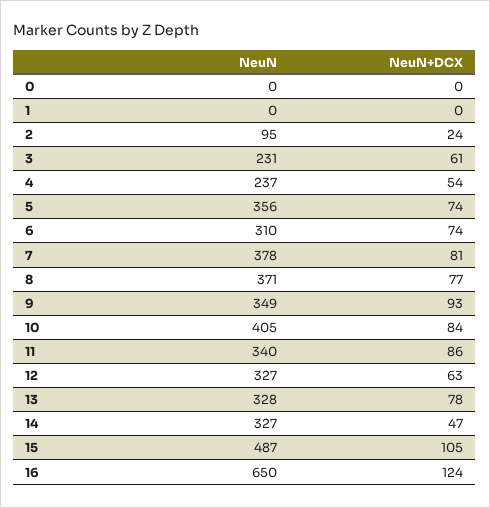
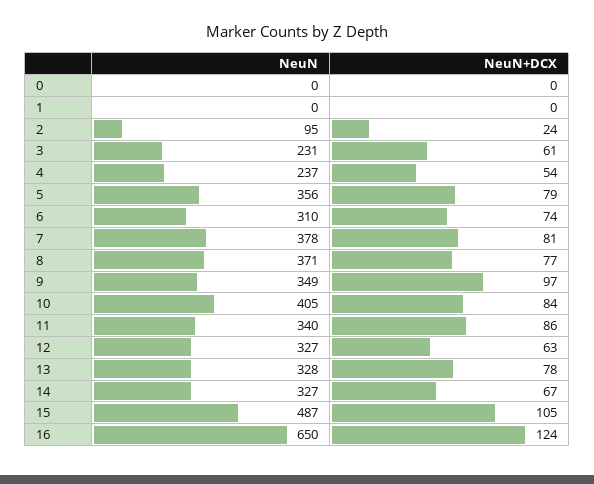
  {
    "NeuN": {
      "0": 0,
      "1": 0,
      "2": 95,
      "3": 231,
      "4": 237,
      "5": 356,
      "6": 310,
      "7": 378,
      "8": 371,
      "9": 349,
      "10": 405,
      "11": 340,
      "12": 327,
      "13": 328,
      "14": 327,
      "15": 487,
      "16": 650
    },
    "NeuN+DCX": {
      "0": 0,
      "1": 0,
      "2": 24,
      "3": 61,
      "4": 54,
-     "5": 74,
+     "5": 79,
      "6": 74,
      "7": 81,
      "8": 77,
-     "9": 93,
+     "9": 97,
      "10": 84,
      "11": 86,
      "12": 63,
      "13": 78,
-     "14": 47,
+     "14": 67,
      "15": 105,
      "16": 124
    }
  }

